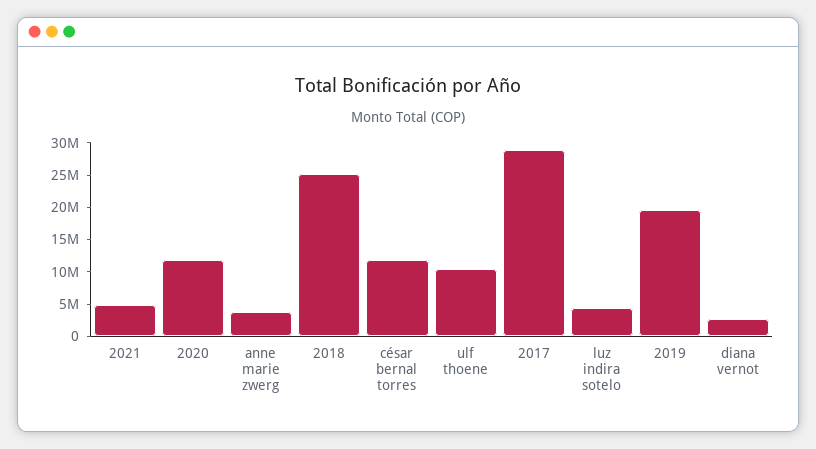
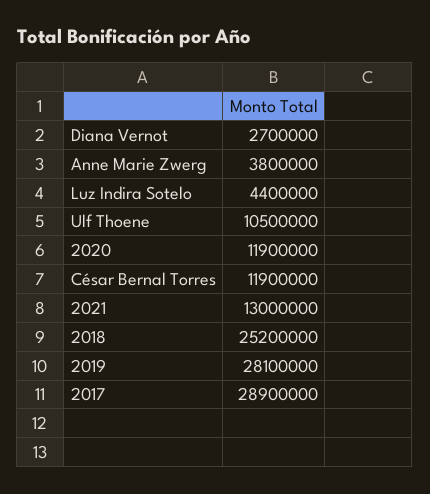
  {
-   "2021": 5000000,
+   "2021": 13000000,
    "2020": 11900000,
    "anne marie zwerg": 3800000,
    "2018": 25200000,
    "césar bernal torres": 11900000,
    "ulf thoene": 10500000,
    "2017": 28900000,
    "luz indira sotelo": 4400000,
-   "2019": 20000000,
+   "2019": 28100000,
    "diana vernot": 2700000
  }

